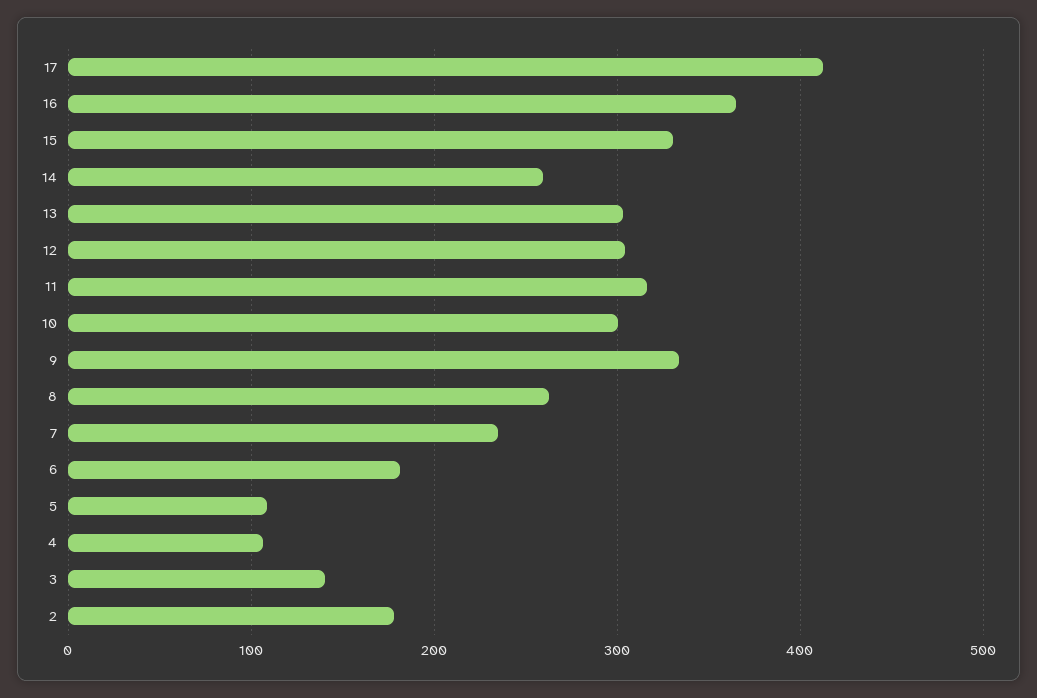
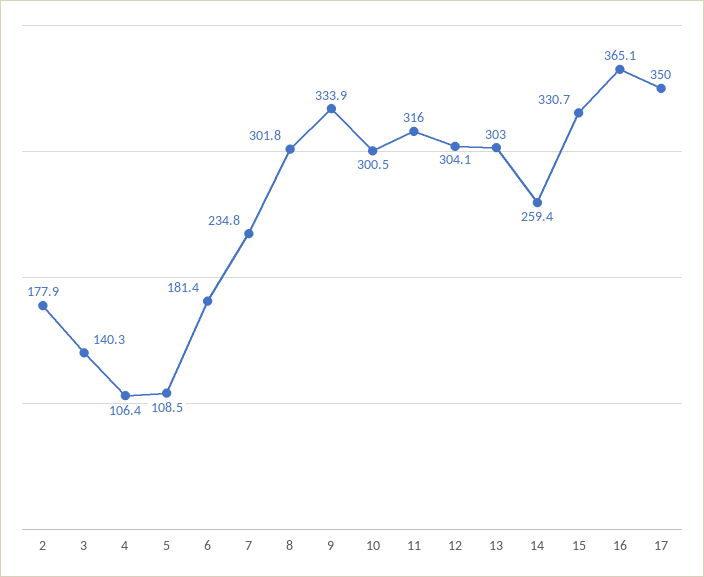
  {
-   "17": 410,
+   "17": 350,
    "16": 365.1,
    "15": 330.7,
    "14": 259.4,
    "13": 303,
    "12": 304.1,
    "11": 316,
    "10": 300.5,
    "9": 333.9,
-   "8": 260,
+   "8": 301.8,
    "7": 234.8,
    "6": 181.4,
    "5": 108.5,
    "4": 106.4,
    "3": 140.3,
    "2": 177.9
  }

